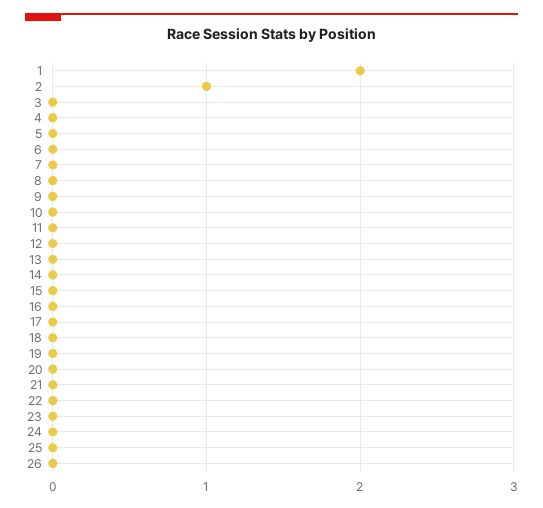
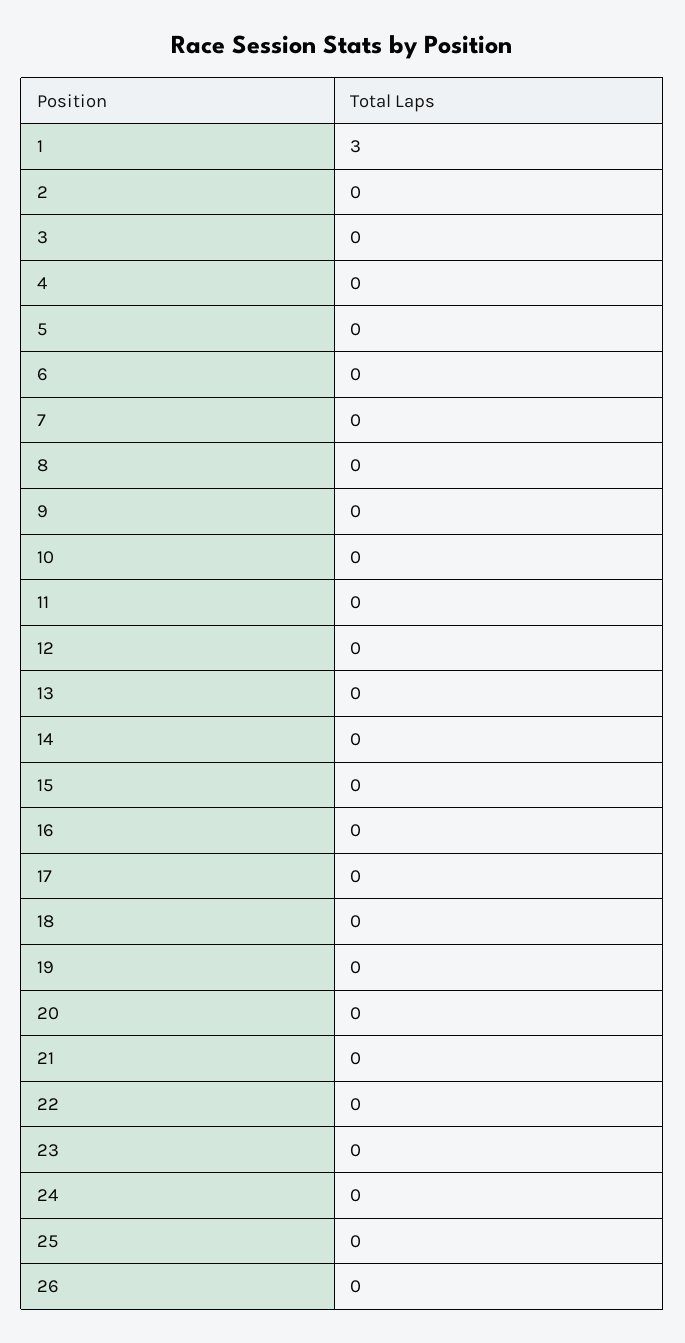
  {
-   "1": 2,
+   "1": 3,
-   "2": 1,
+   "2": 0,
    "3": 0,
    "4": 0,
    "5": 0,
    "6": 0,
    "7": 0,
    "8": 0,
    "9": 0,
    "10": 0,
    "11": 0,
    "12": 0,
    "13": 0,
    "14": 0,
    "15": 0,
    "16": 0,
    "17": 0,
    "18": 0,
    "19": 0,
    "20": 0,
    "21": 0,
    "22": 0,
    "23": 0,
    "24": 0,
    "25": 0,
    "26": 0
  }

